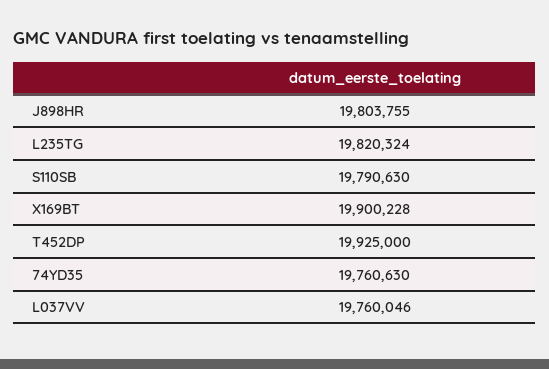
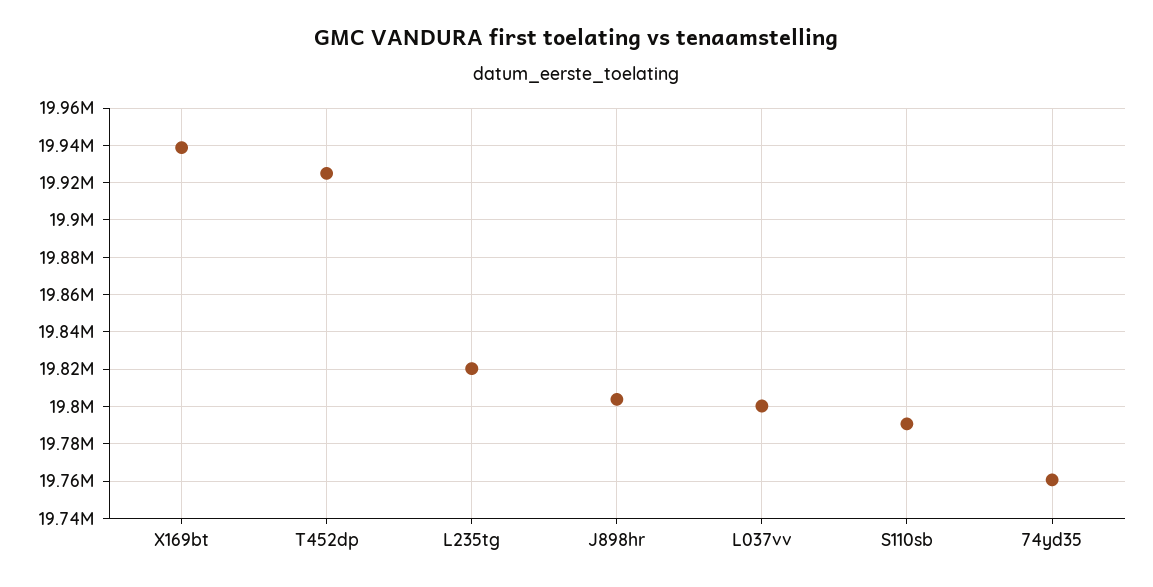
  {
    "J898HR": 19803755,
    "L235TG": 19820324,
    "S110SB": 19790630,
-   "X169BT": 19900228,
+   "X169BT": 19940000,
    "T452DP": 19925000,
    "74YD35": 19760630,
-   "L037VV": 19760046
+   "L037VV": 19800000
  }

